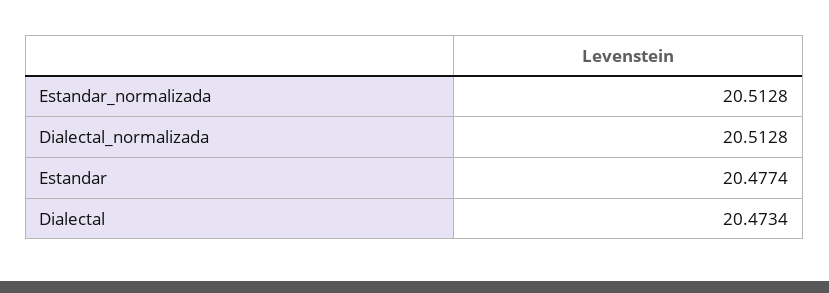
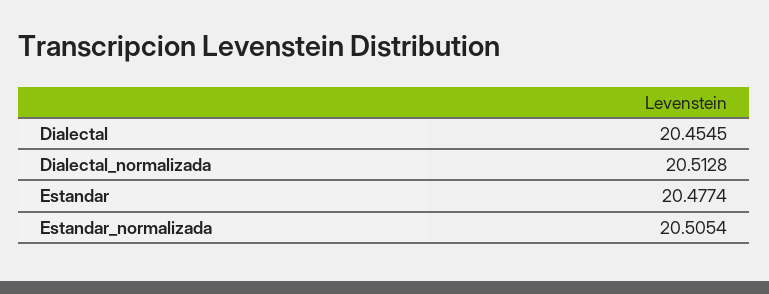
  {
-   "Estandar_normalizada": 20.5128,
+   "Estandar_normalizada": 20.5054,
    "Dialectal_normalizada": 20.5128,
    "Estandar": 20.4774,
-   "Dialectal": 20.4734
+   "Dialectal": 20.4545
  }

